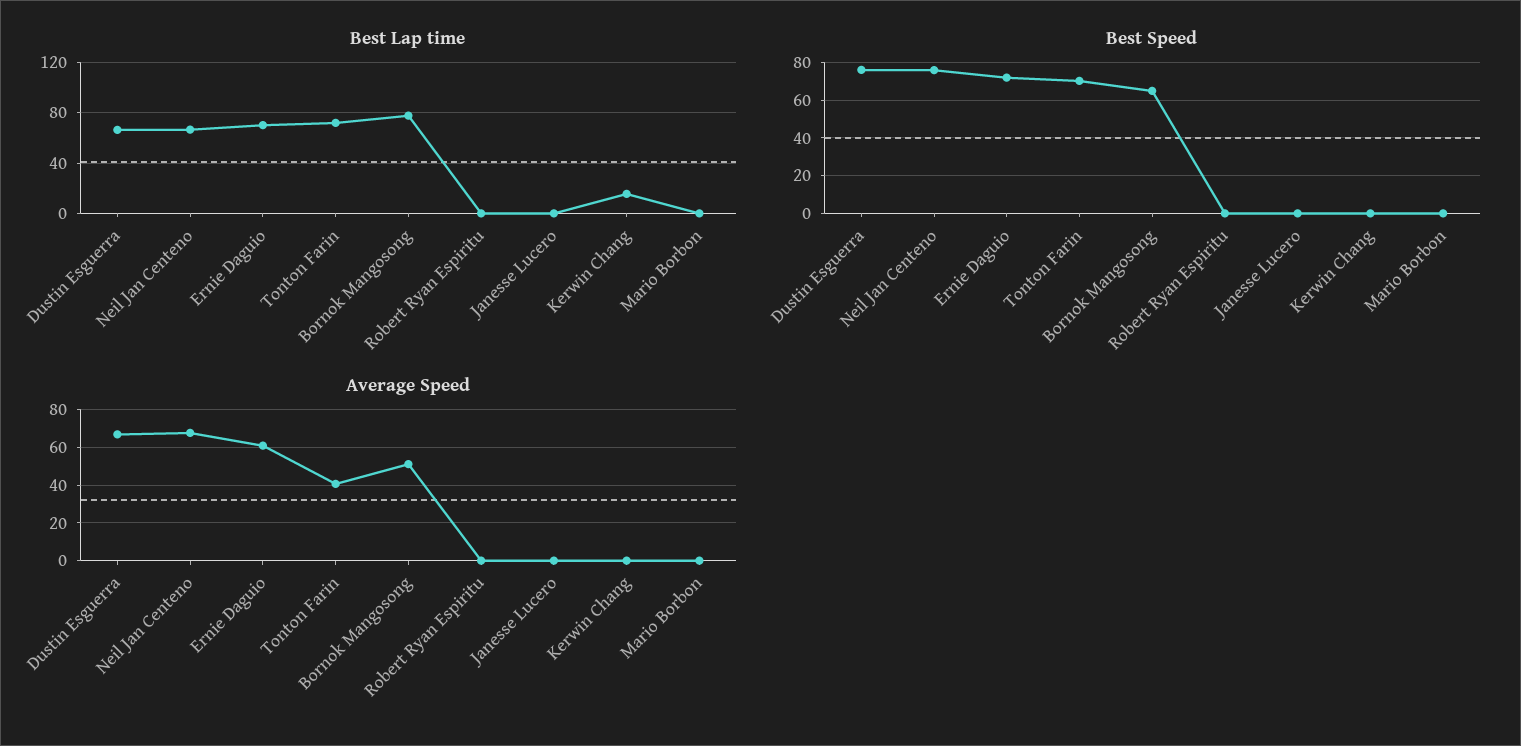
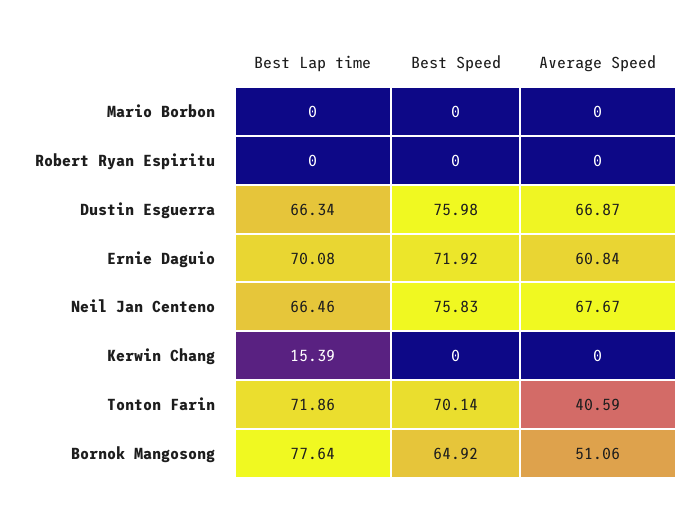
  {
    "Best Lap time": {
      "Dustin Esguerra": 66.34,
      "Neil Jan Centeno": 66.46,
      "Ernie Daguio": 70.08,
      "Tonton Farin": 71.86,
      "Bornok Mangosong": 77.64,
      "Robert Ryan Espiritu": 0,
-     "Janesse Lucero": 0,
      "Kerwin Chang": 15.39,
      "Mario Borbon": 0
    },
    "Best Speed": {
      "Dustin Esguerra": 75.98,
      "Neil Jan Centeno": 75.83,
      "Ernie Daguio": 71.92,
      "Tonton Farin": 70.14,
      "Bornok Mangosong": 64.92,
      "Robert Ryan Espiritu": 0,
-     "Janesse Lucero": 0,
      "Kerwin Chang": 0,
      "Mario Borbon": 0
    },
    "Average Speed": {
      "Dustin Esguerra": 66.87,
      "Neil Jan Centeno": 67.67,
      "Ernie Daguio": 60.84,
      "Tonton Farin": 40.59,
      "Bornok Mangosong": 51.06,
      "Robert Ryan Espiritu": 0,
-     "Janesse Lucero": 0,
      "Kerwin Chang": 0,
      "Mario Borbon": 0
    }
  }

